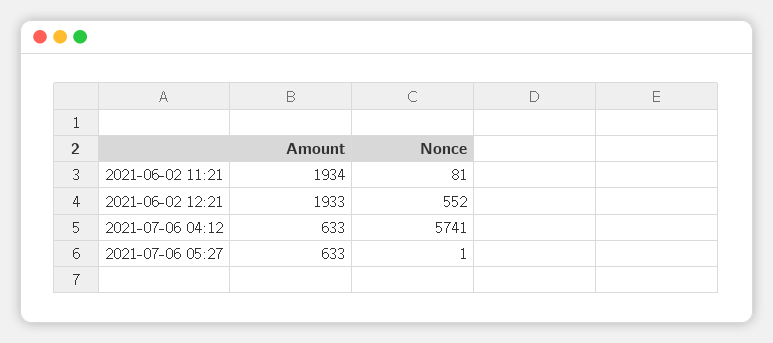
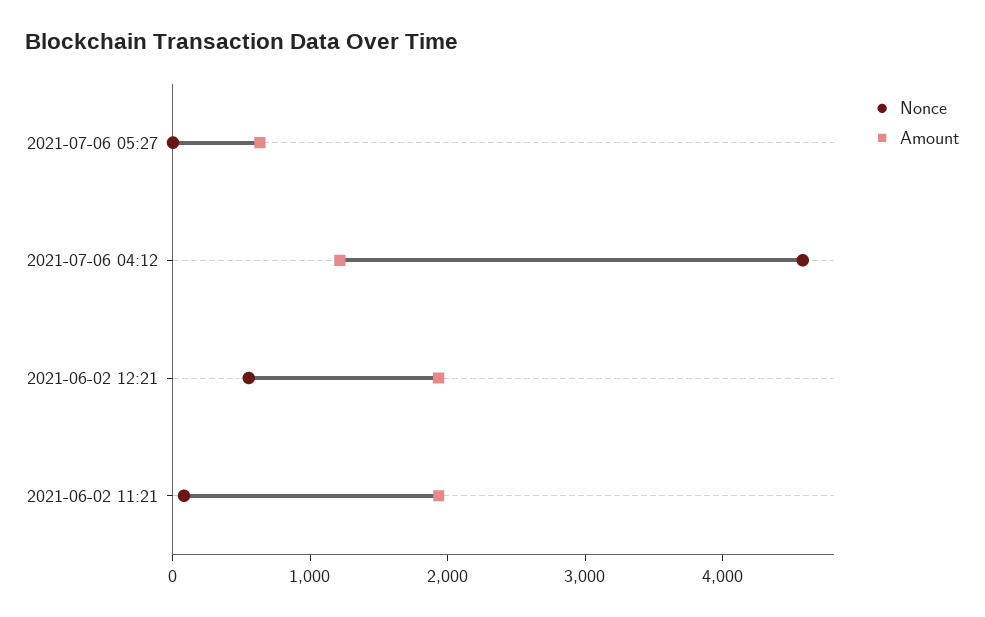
  {
    "Amount": {
      "2021-06-02 11:21": 1934,
      "2021-06-02 12:21": 1933,
-     "2021-07-06 04:12": 633,
+     "2021-07-06 04:12": 1200,
      "2021-07-06 05:27": 633
    },
    "Nonce": {
      "2021-06-02 11:21": 81,
      "2021-06-02 12:21": 552,
-     "2021-07-06 04:12": 5741,
+     "2021-07-06 04:12": 4600,
      "2021-07-06 05:27": 1
    }
  }

